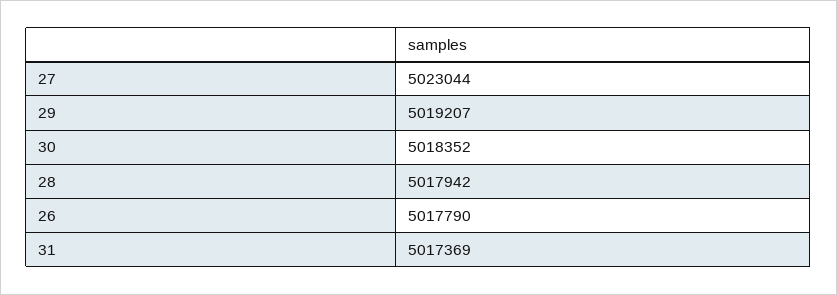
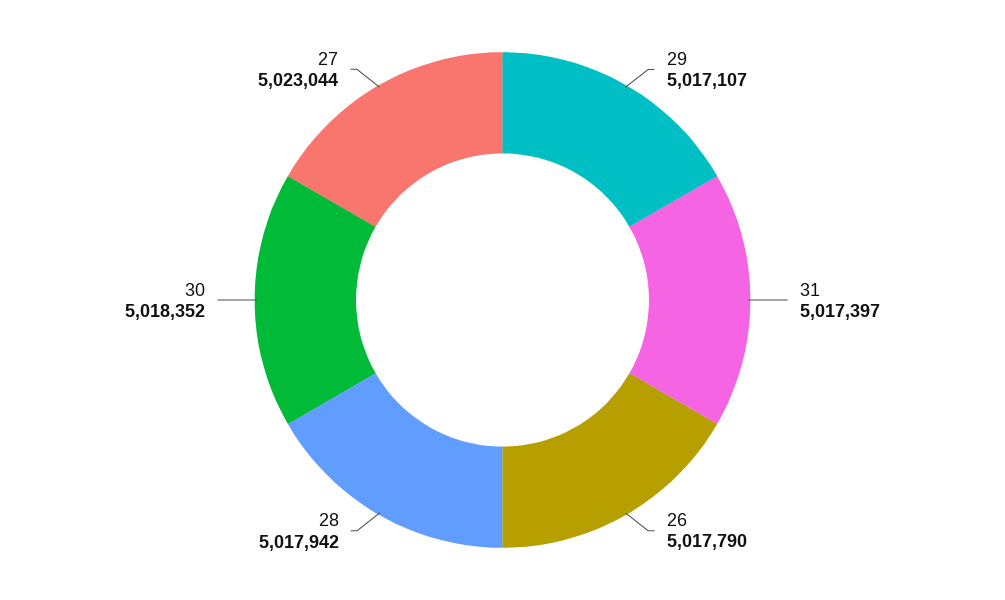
  {
    "27": 5023044,
-   "29": 5019207,
+   "29": 5017107,
    "30": 5018352,
    "28": 5017942,
    "26": 5017790,
-   "31": 5017369
+   "31": 5017397
  }

